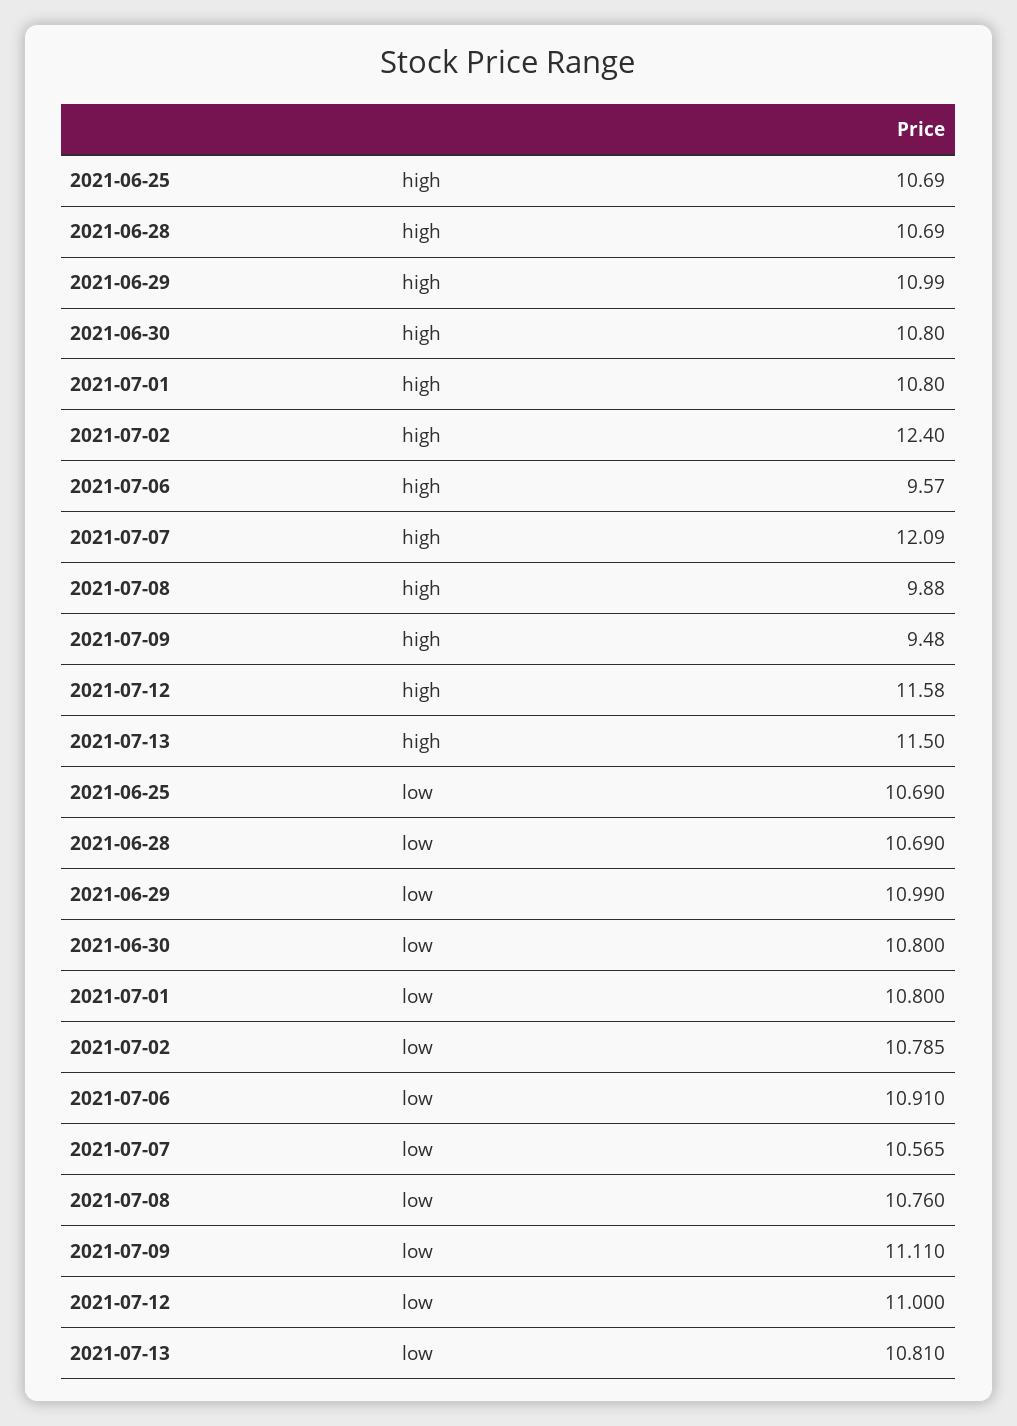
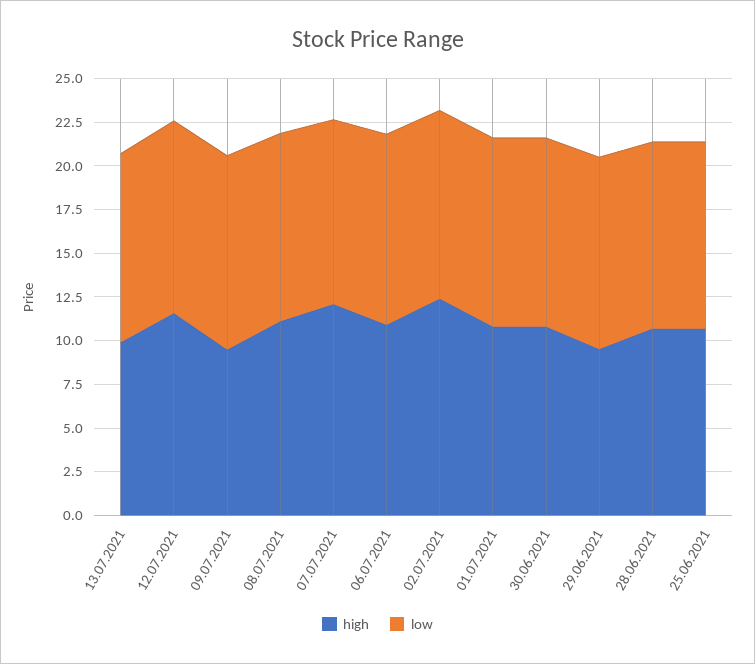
  {
    "high": {
      "2021-06-25": 10.69,
      "2021-06-28": 10.69,
-     "2021-06-29": 10.99,
+     "2021-06-29": 9.5,
      "2021-06-30": 10.8,
      "2021-07-01": 10.8,
      "2021-07-02": 12.4,
-     "2021-07-06": 9.57,
+     "2021-07-06": 11,
      "2021-07-07": 12.09,
-     "2021-07-08": 9.88,
+     "2021-07-08": 11,
      "2021-07-09": 9.48,
      "2021-07-12": 11.58,
-     "2021-07-13": 11.5
+     "2021-07-13": 10
    },
    "low": {
      "2021-06-25": 10.69,
      "2021-06-28": 10.69,
      "2021-06-29": 10.99,
      "2021-06-30": 10.8,
      "2021-07-01": 10.8,
      "2021-07-02": 10.785,
      "2021-07-06": 10.91,
      "2021-07-07": 10.565,
      "2021-07-08": 10.76,
      "2021-07-09": 11.11,
      "2021-07-12": 11,
      "2021-07-13": 10.81
    }
  }

